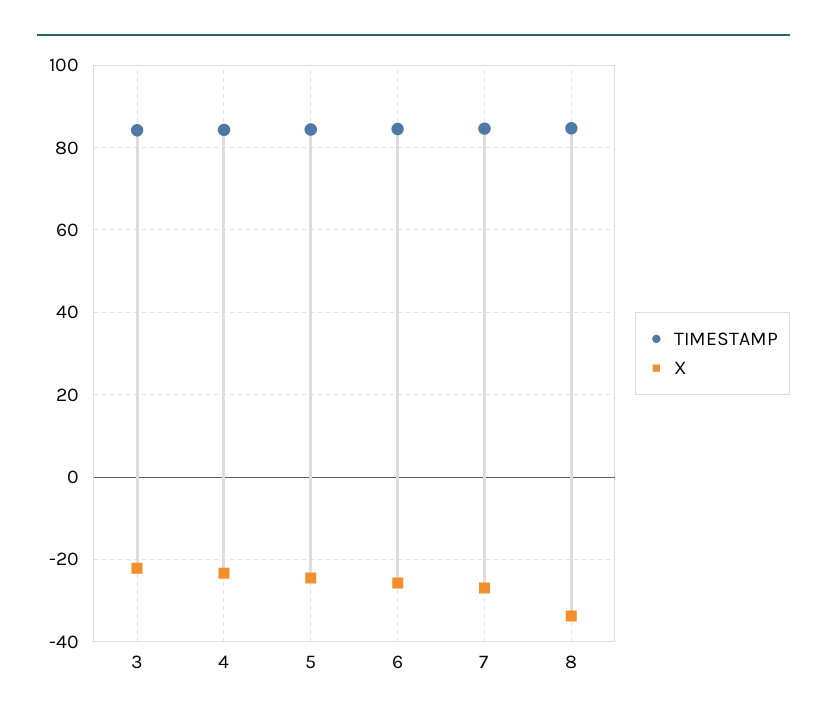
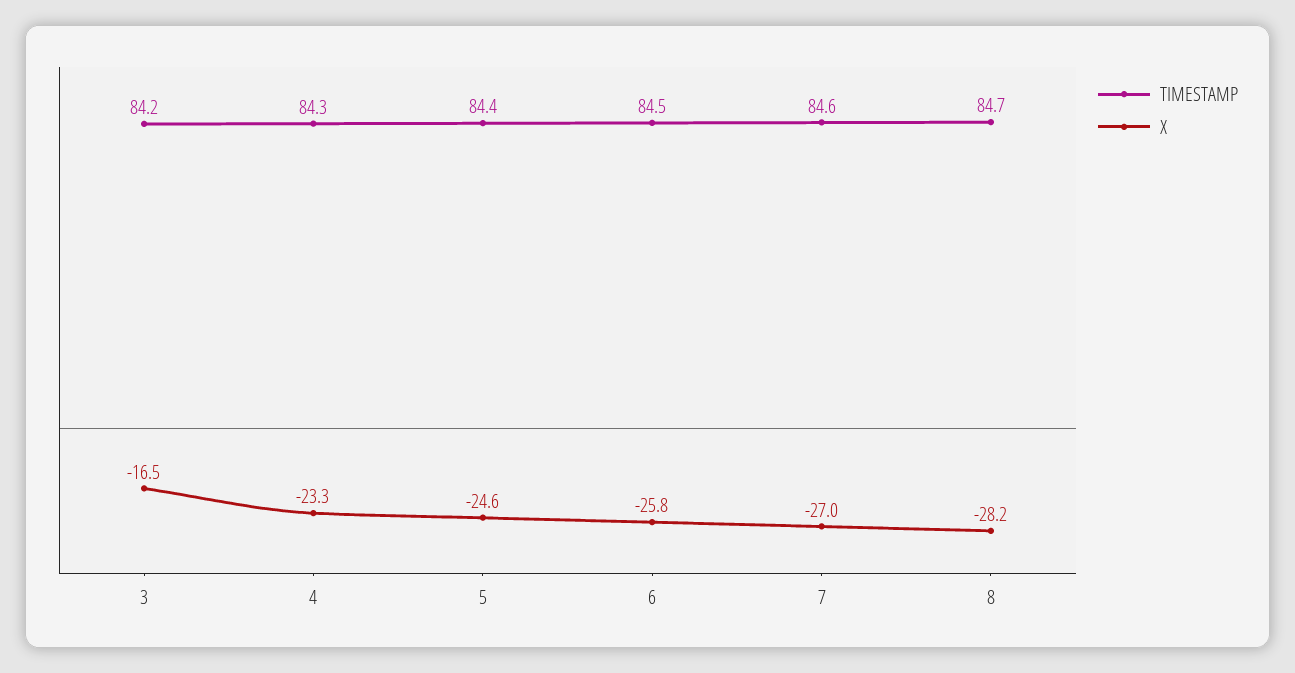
  {
    "TIMESTAMP": {
      "3": 84.2,
      "4": 84.3,
      "5": 84.4,
      "6": 84.5,
      "7": 84.6,
      "8": 84.7
    },
    "X": {
-     "3": -22,
+     "3": -16.5,
      "4": -23.3,
      "5": -24.6,
      "6": -25.8,
      "7": -27,
-     "8": -34
+     "8": -28.2
    }
  }

